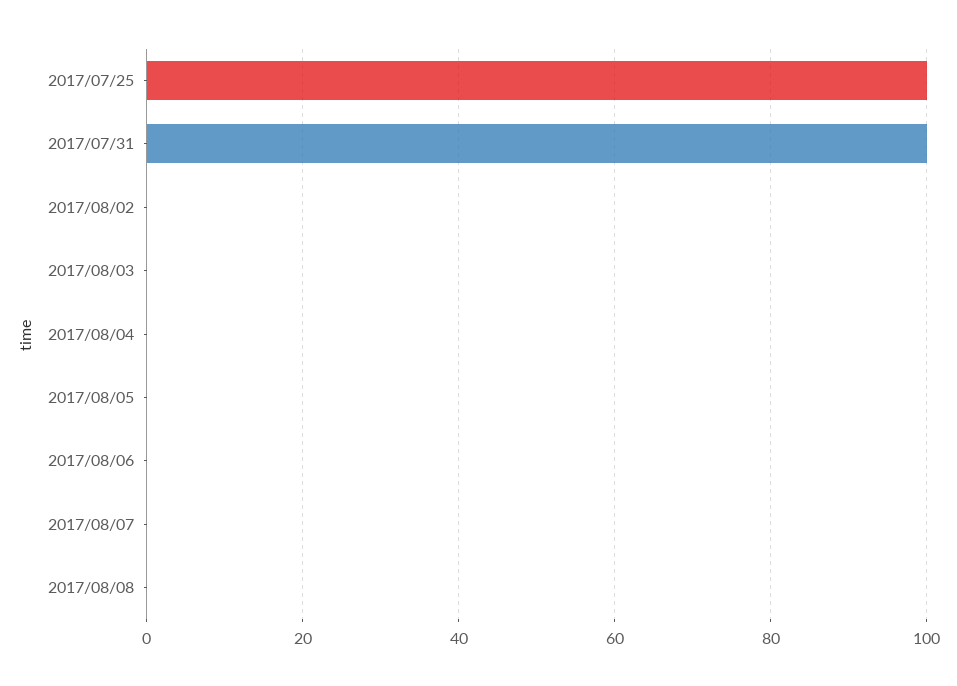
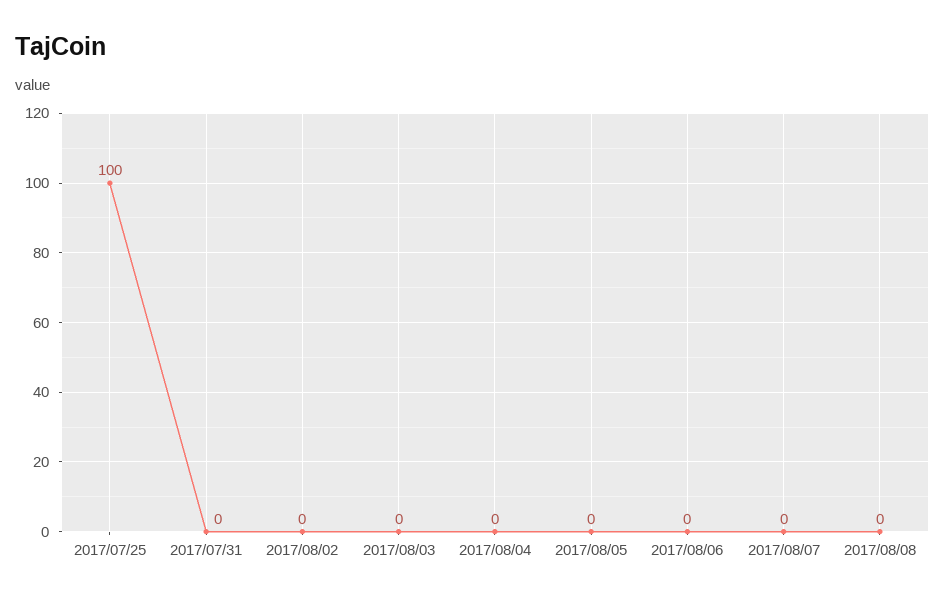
  {
    "2017/07/25": 100,
-   "2017/07/31": 100,
+   "2017/07/31": 0,
    "2017/08/02": 0,
    "2017/08/03": 0,
    "2017/08/04": 0,
    "2017/08/05": 0,
    "2017/08/06": 0,
    "2017/08/07": 0,
    "2017/08/08": 0
  }

